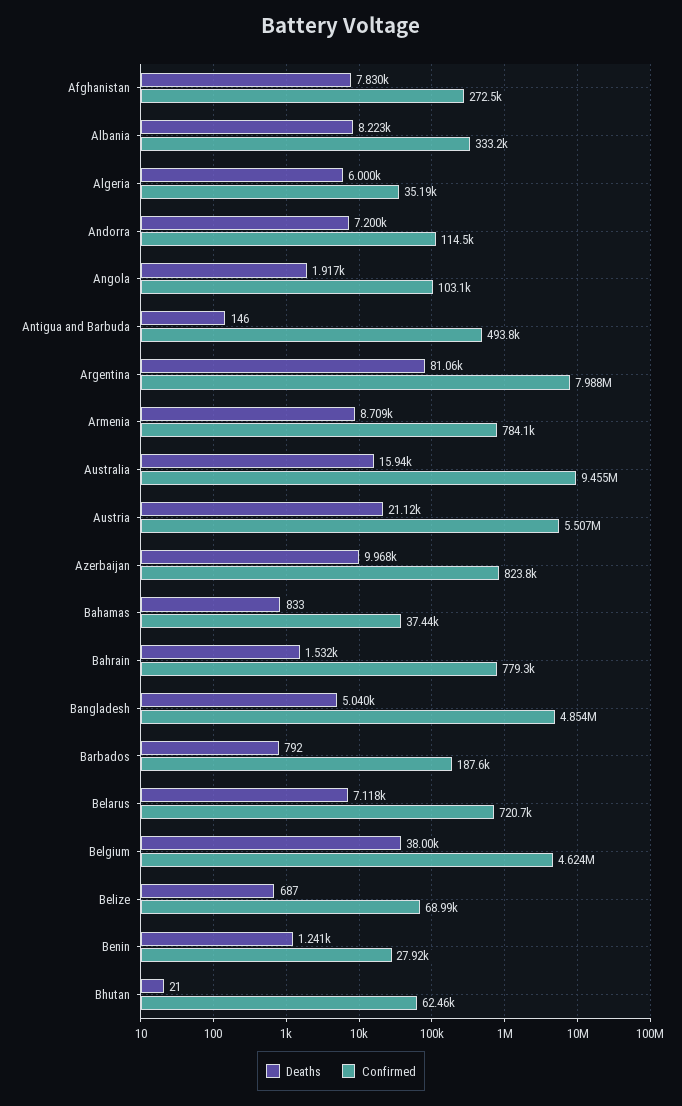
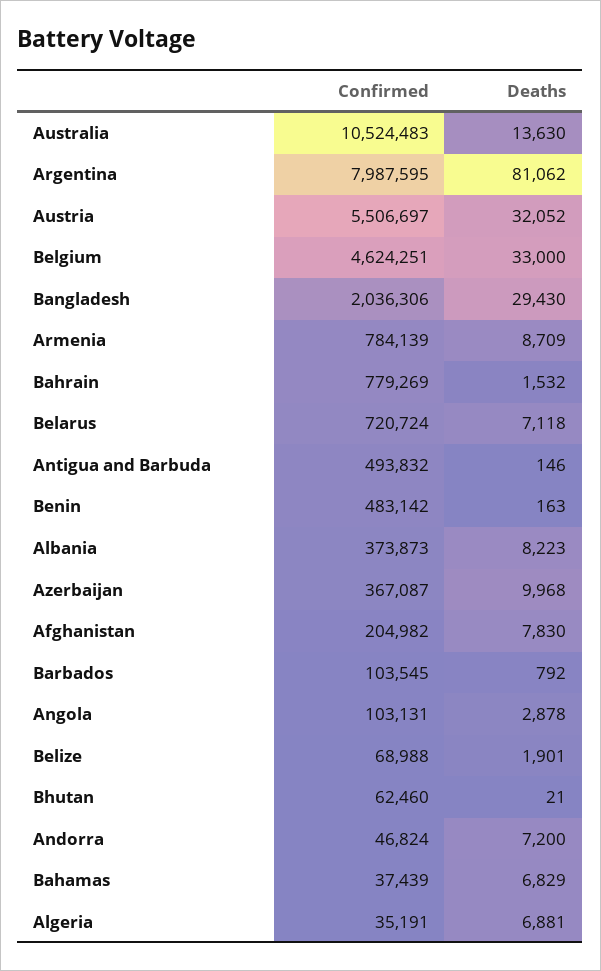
  {
    "Deaths": {
      "Afghanistan": 7830,
      "Albania": 8223,
-     "Algeria": 6000,
+     "Algeria": 6881,
      "Andorra": 7200,
-     "Angola": 1917,
+     "Angola": 2878,
      "Antigua and Barbuda": 146,
      "Argentina": 81062,
      "Armenia": 8709,
-     "Australia": 15940,
+     "Australia": 13630,
-     "Austria": 21120,
+     "Austria": 32052,
      "Azerbaijan": 9968,
-     "Bahamas": 833,
+     "Bahamas": 6829,
      "Bahrain": 1532,
-     "Bangladesh": 5040,
+     "Bangladesh": 29430,
      "Barbados": 792,
      "Belarus": 7118,
-     "Belgium": 38000,
+     "Belgium": 33000,
-     "Belize": 687,
+     "Belize": 1901,
-     "Benin": 1241,
+     "Benin": 163,
      "Bhutan": 21
    },
    "Confirmed": {
-     "Afghanistan": 272500,
+     "Afghanistan": 204982,
-     "Albania": 333200,
+     "Albania": 373873,
      "Algeria": 35191,
-     "Andorra": 114500,
+     "Andorra": 46824,
      "Angola": 103131,
      "Antigua and Barbuda": 493832,
      "Argentina": 7987595,
      "Armenia": 784139,
-     "Australia": 9455000,
+     "Australia": 10524483,
      "Austria": 5506697,
-     "Azerbaijan": 823800,
+     "Azerbaijan": 367087,
      "Bahamas": 37439,
      "Bahrain": 779269,
-     "Bangladesh": 4854000,
+     "Bangladesh": 2036306,
-     "Barbados": 187600,
+     "Barbados": 103545,
      "Belarus": 720724,
      "Belgium": 4624251,
      "Belize": 68988,
-     "Benin": 27920,
+     "Benin": 483142,
      "Bhutan": 62460
    }
  }

